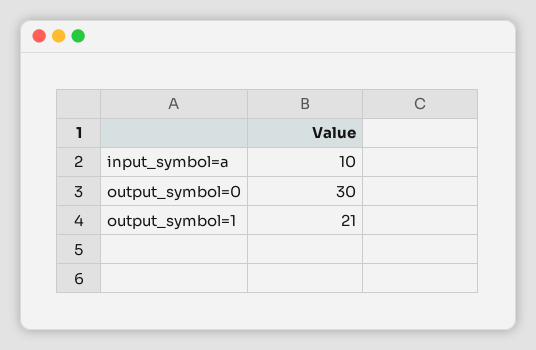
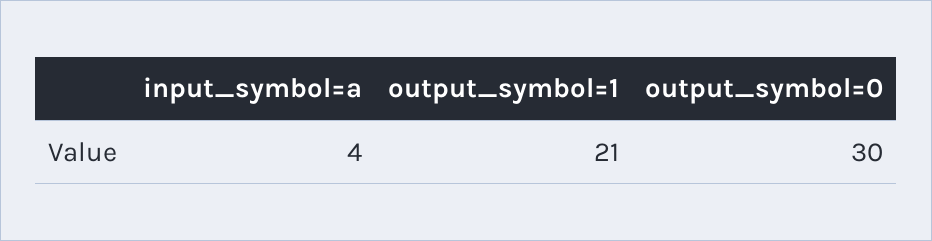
  {
-   "input_symbol=a": 10,
+   "input_symbol=a": 4,
    "output_symbol=0": 30,
    "output_symbol=1": 21
  }

